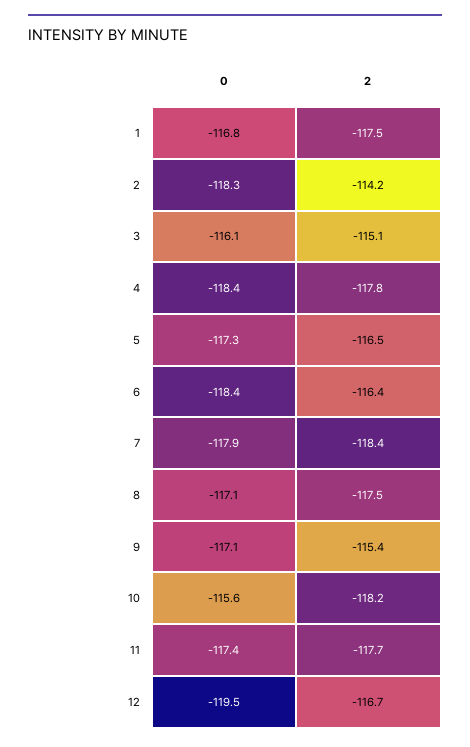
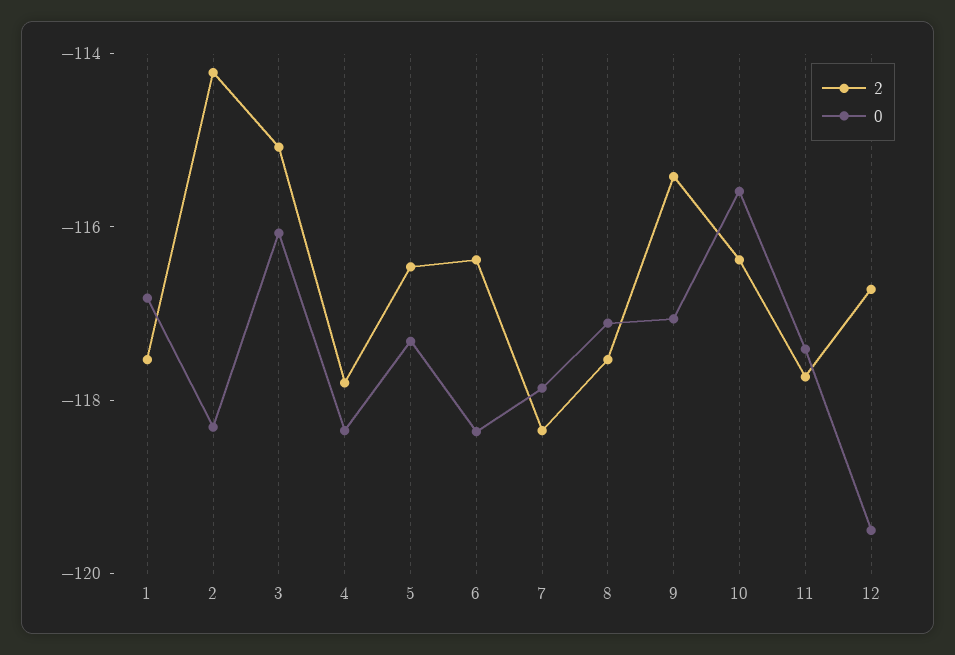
  {
    "0": {
      "1": -116.8,
      "2": -118.3,
      "3": -116.1,
      "4": -118.4,
      "5": -117.3,
      "6": -118.4,
      "7": -117.9,
      "8": -117.1,
      "9": -117.1,
      "10": -115.6,
      "11": -117.4,
      "12": -119.5
    },
    "2": {
      "1": -117.5,
      "2": -114.2,
      "3": -115.1,
      "4": -117.8,
      "5": -116.5,
      "6": -116.4,
      "7": -118.4,
      "8": -117.5,
      "9": -115.4,
-     "10": -118.2,
+     "10": -116.5,
      "11": -117.7,
      "12": -116.7
    }
  }

